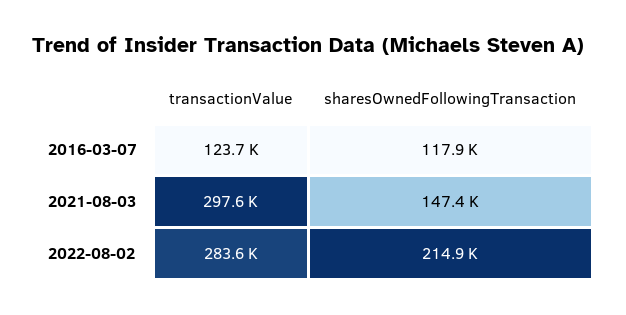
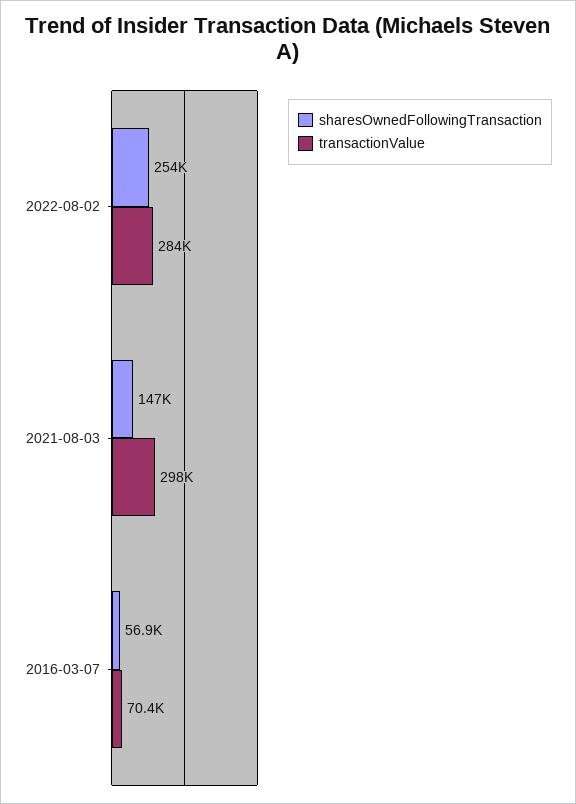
  {
    "transactionValue": {
-     "2016-03-07": 123700,
+     "2016-03-07": 70400,
      "2021-08-03": 297600,
      "2022-08-02": 283600
    },
    "sharesOwnedFollowingTransaction": {
-     "2016-03-07": 117900,
+     "2016-03-07": 56900,
      "2021-08-03": 147400,
-     "2022-08-02": 214900
+     "2022-08-02": 254000
    }
  }

